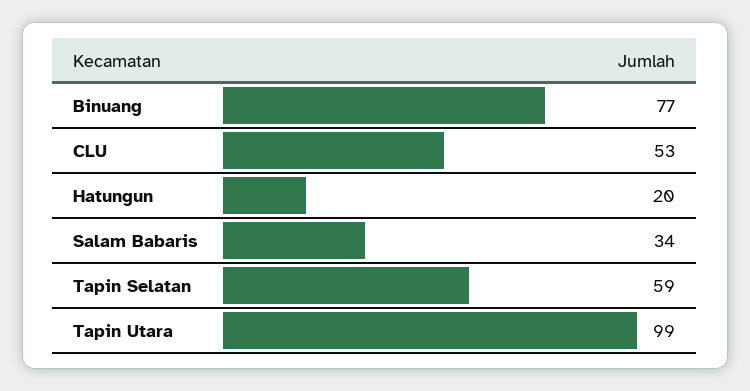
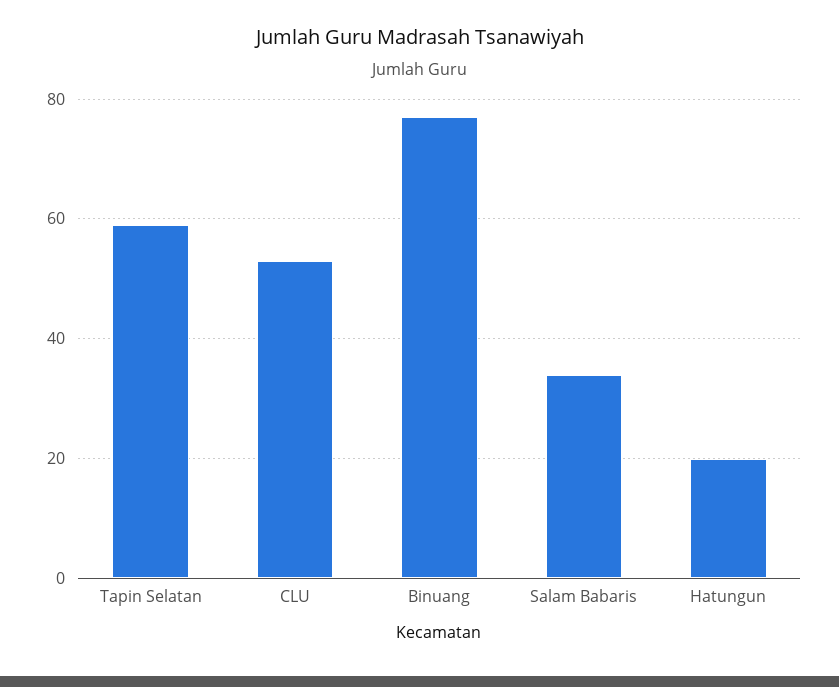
  {
    "Binuang": 77,
    "CLU": 53,
    "Hatungun": 20,
    "Salam Babaris": 34,
-   "Tapin Selatan": 59,
+   "Tapin Selatan": 59
-   "Tapin Utara": 99
  }

